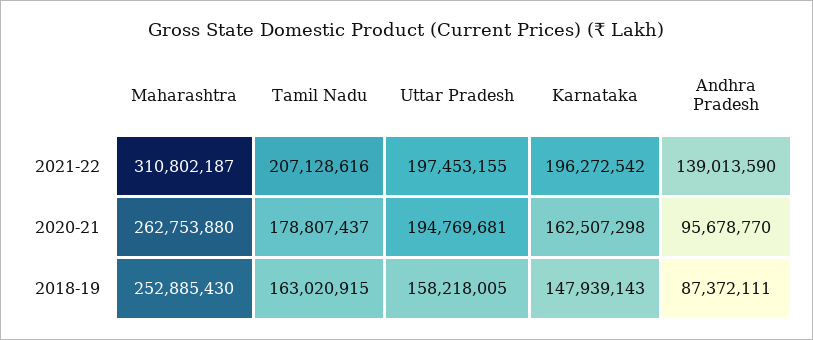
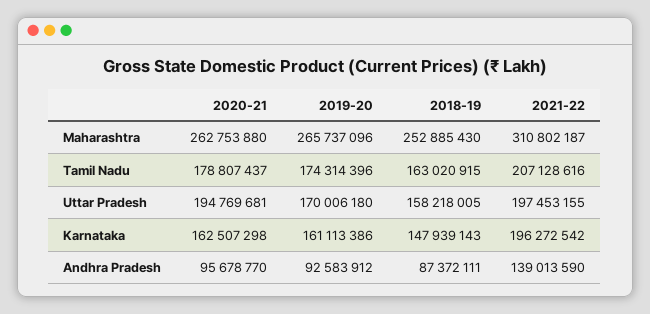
  {
    "Maharashtra": {
      "2021-22": 310802187,
      "2020-21": 262753880,
-     "2018-19": 252885430
+     "2018-19": 252885430,
+     "2019-20": 265737096
    },
    "Tamil Nadu": {
      "2021-22": 207128616,
      "2020-21": 178807437,
-     "2018-19": 163020915
+     "2018-19": 163020915,
+     "2019-20": 174314396
    },
    "Uttar Pradesh": {
      "2021-22": 197453155,
      "2020-21": 194769681,
-     "2018-19": 158218005
+     "2018-19": 158218005,
+     "2019-20": 170006180
    },
    "Karnataka": {
      "2021-22": 196272542,
      "2020-21": 162507298,
-     "2018-19": 147939143
+     "2018-19": 147939143,
+     "2019-20": 161113386
    },
    "Andhra Pradesh": {
      "2021-22": 139013590,
      "2020-21": 95678770,
-     "2018-19": 87372111
+     "2018-19": 87372111,
+     "2019-20": 92583912
    }
  }

